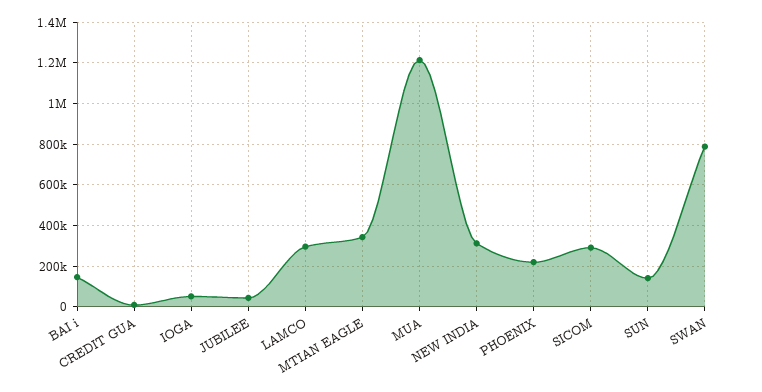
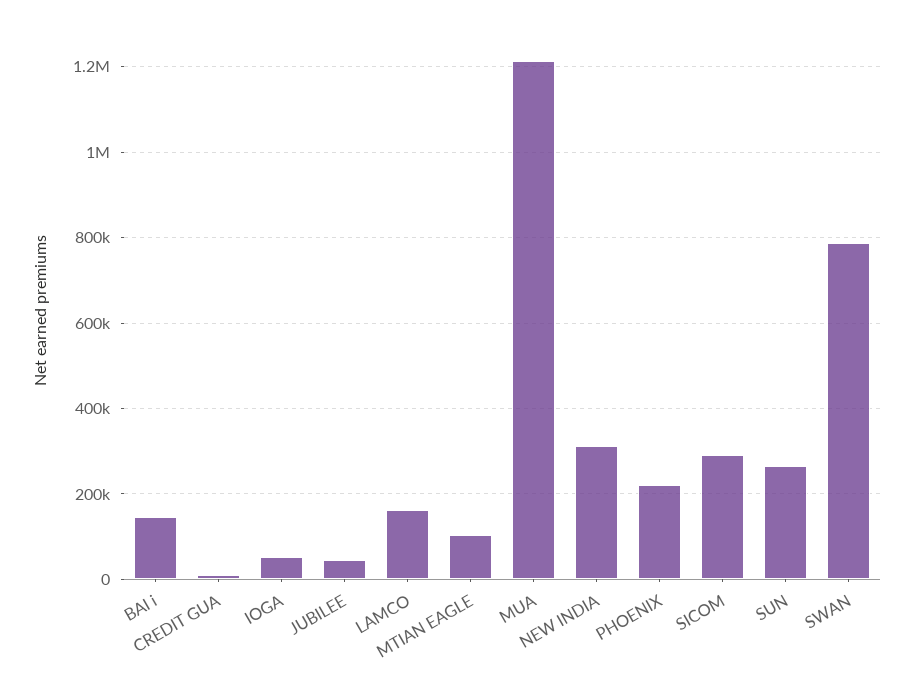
  {
    "BAI i": 140000,
    "CREDIT GUA": 0,
    "IOGA": 60000,
    "JUBILEE": 40000,
-   "LAMCO": 300000,
+   "LAMCO": 160000,
-   "MTIAN EAGLE": 350000,
+   "MTIAN EAGLE": 100000,
    "MUA": 1220000,
    "NEW INDIA": 320000,
    "PHOENIX": 220000,
    "SICOM": 300000,
-   "SUN": 150000,
+   "SUN": 260000,
    "SWAN": 780000
  }

